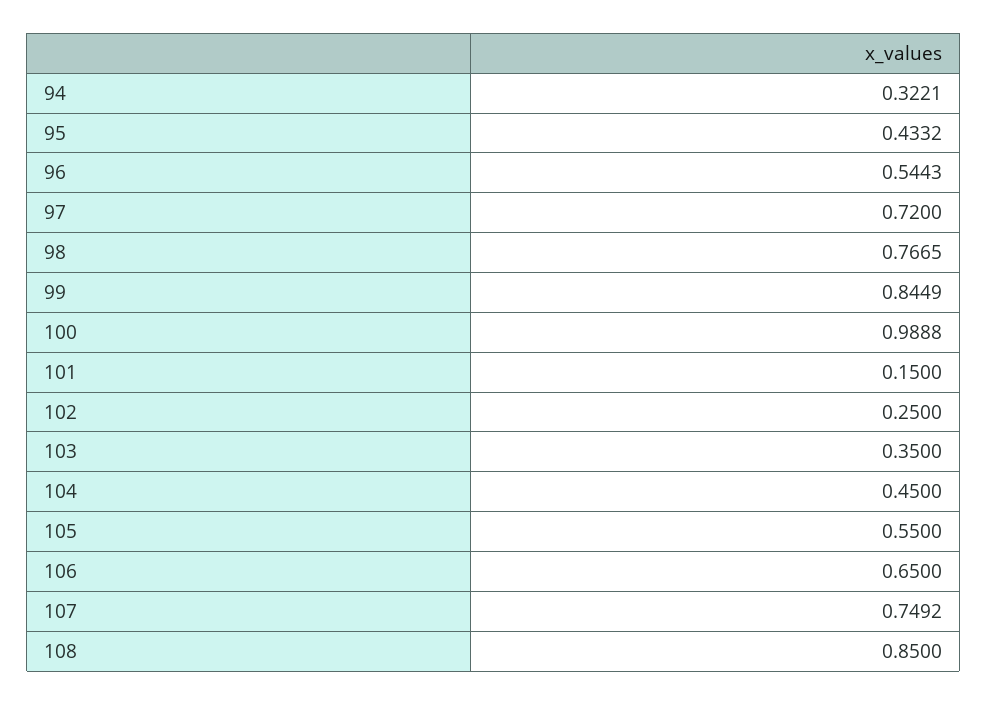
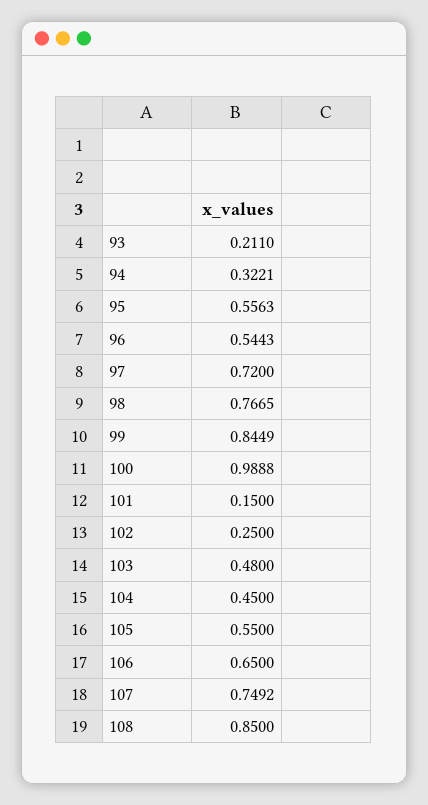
  {
    "94": 0.3221,
-   "95": 0.4332,
+   "95": 0.5563,
    "96": 0.5443,
    "97": 0.72,
    "98": 0.7665,
    "99": 0.8449,
    "100": 0.9888,
    "101": 0.15,
    "102": 0.25,
-   "103": 0.35,
+   "103": 0.48,
    "104": 0.45,
    "105": 0.55,
    "106": 0.65,
    "107": 0.7492,
-   "108": 0.85
+   "108": 0.85,
+   "93": 0.211
  }

